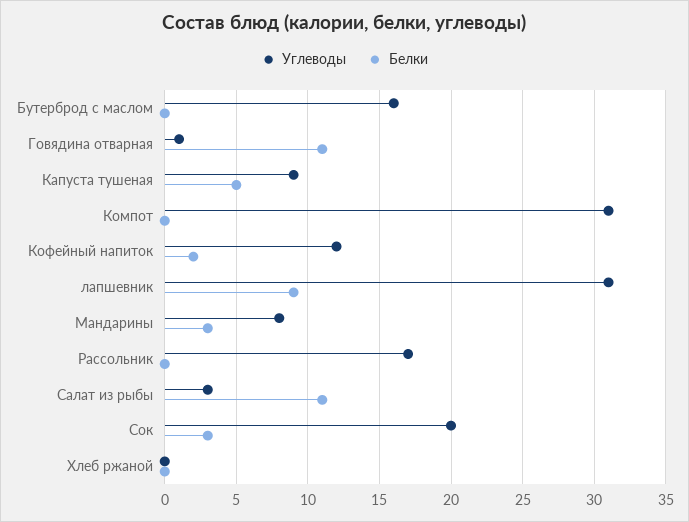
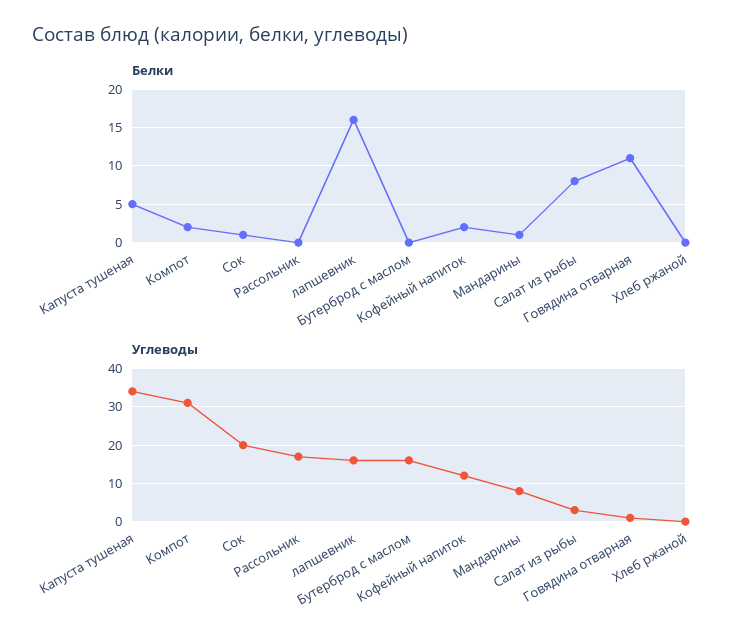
  {
    "Углеводы": {
      "Бутерброд с маслом": 16,
      "Говядина отварная": 1,
-     "Капуста тушеная": 9,
+     "Капуста тушеная": 35,
      "Компот": 31,
      "Кофейный напиток": 12,
-     "лапшевник": 31,
+     "лапшевник": 15,
      "Мандарины": 8,
      "Рассольник": 17,
      "Салат из рыбы": 3,
      "Сок": 20,
      "Хлеб ржаной": 0
    },
    "Белки": {
      "Бутерброд с маслом": 0,
      "Говядина отварная": 11,
      "Капуста тушеная": 5,
-     "Компот": 0,
+     "Компот": 2,
      "Кофейный напиток": 2,
-     "лапшевник": 9,
+     "лапшевник": 16,
-     "Мандарины": 3,
+     "Мандарины": 1,
      "Рассольник": 0,
-     "Салат из рыбы": 11,
+     "Салат из рыбы": 8,
-     "Сок": 3,
+     "Сок": 1,
      "Хлеб ржаной": 0
    }
  }

